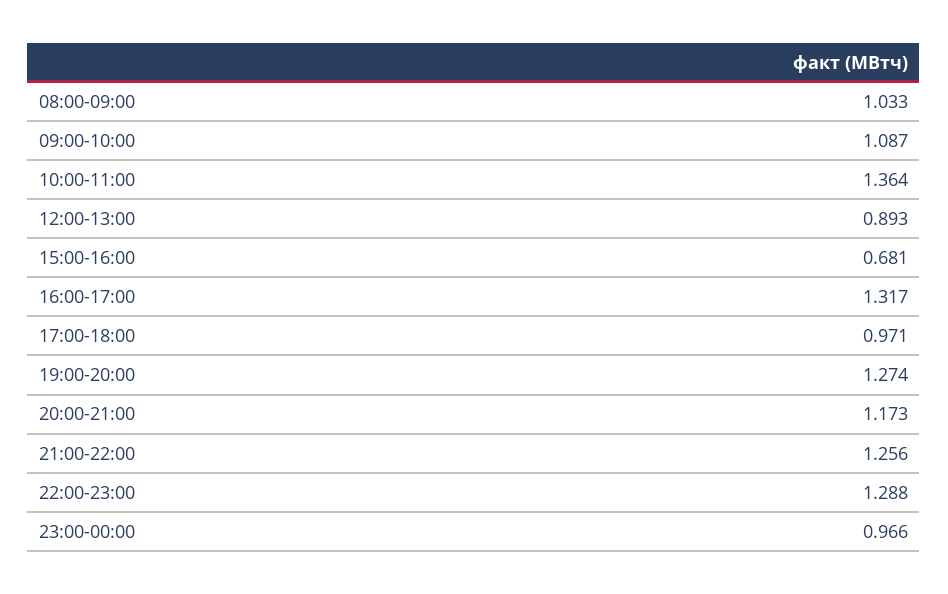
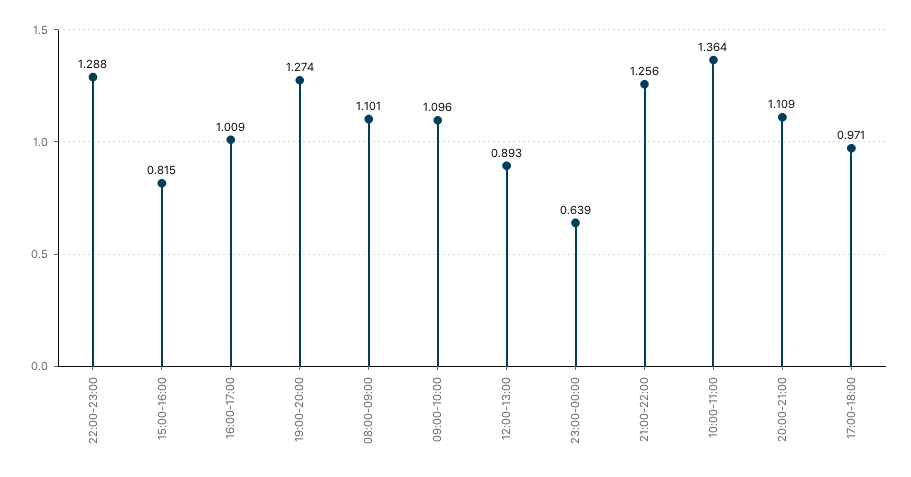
  {
-   "08:00-09:00": 1.033,
+   "08:00-09:00": 1.101,
-   "09:00-10:00": 1.087,
+   "09:00-10:00": 1.096,
    "10:00-11:00": 1.364,
    "12:00-13:00": 0.893,
-   "15:00-16:00": 0.681,
+   "15:00-16:00": 0.815,
-   "16:00-17:00": 1.317,
+   "16:00-17:00": 1.009,
    "17:00-18:00": 0.971,
    "19:00-20:00": 1.274,
-   "20:00-21:00": 1.173,
+   "20:00-21:00": 1.109,
    "21:00-22:00": 1.256,
    "22:00-23:00": 1.288,
-   "23:00-00:00": 0.966
+   "23:00-00:00": 0.639
  }

